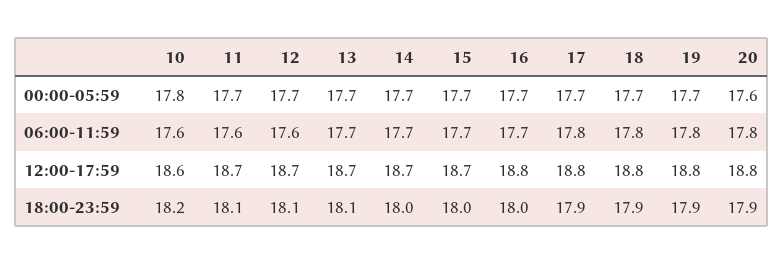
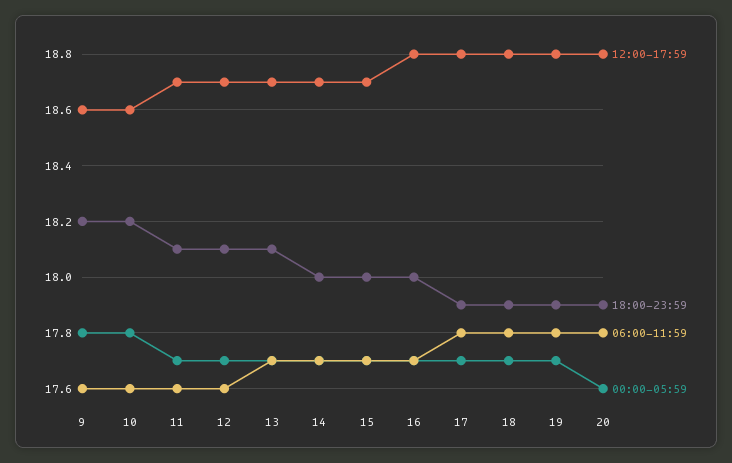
  {
    "00:00-05:59": {
      "10": 17.8,
      "11": 17.7,
      "12": 17.7,
      "13": 17.7,
      "14": 17.7,
      "15": 17.7,
      "16": 17.7,
      "17": 17.7,
      "18": 17.7,
      "19": 17.7,
-     "20": 17.6
+     "20": 17.6,
+     "9": 17.8
    },
    "06:00-11:59": {
      "10": 17.6,
      "11": 17.6,
      "12": 17.6,
      "13": 17.7,
      "14": 17.7,
      "15": 17.7,
      "16": 17.7,
      "17": 17.8,
      "18": 17.8,
      "19": 17.8,
-     "20": 17.8
+     "20": 17.8,
+     "9": 17.6
    },
    "12:00-17:59": {
      "10": 18.6,
      "11": 18.7,
      "12": 18.7,
      "13": 18.7,
      "14": 18.7,
      "15": 18.7,
      "16": 18.8,
      "17": 18.8,
      "18": 18.8,
      "19": 18.8,
-     "20": 18.8
+     "20": 18.8,
+     "9": 18.6
    },
    "18:00-23:59": {
      "10": 18.2,
      "11": 18.1,
      "12": 18.1,
      "13": 18.1,
      "14": 18,
      "15": 18,
      "16": 18,
      "17": 17.9,
      "18": 17.9,
      "19": 17.9,
-     "20": 17.9
+     "20": 17.9,
+     "9": 18.2
    }
  }

